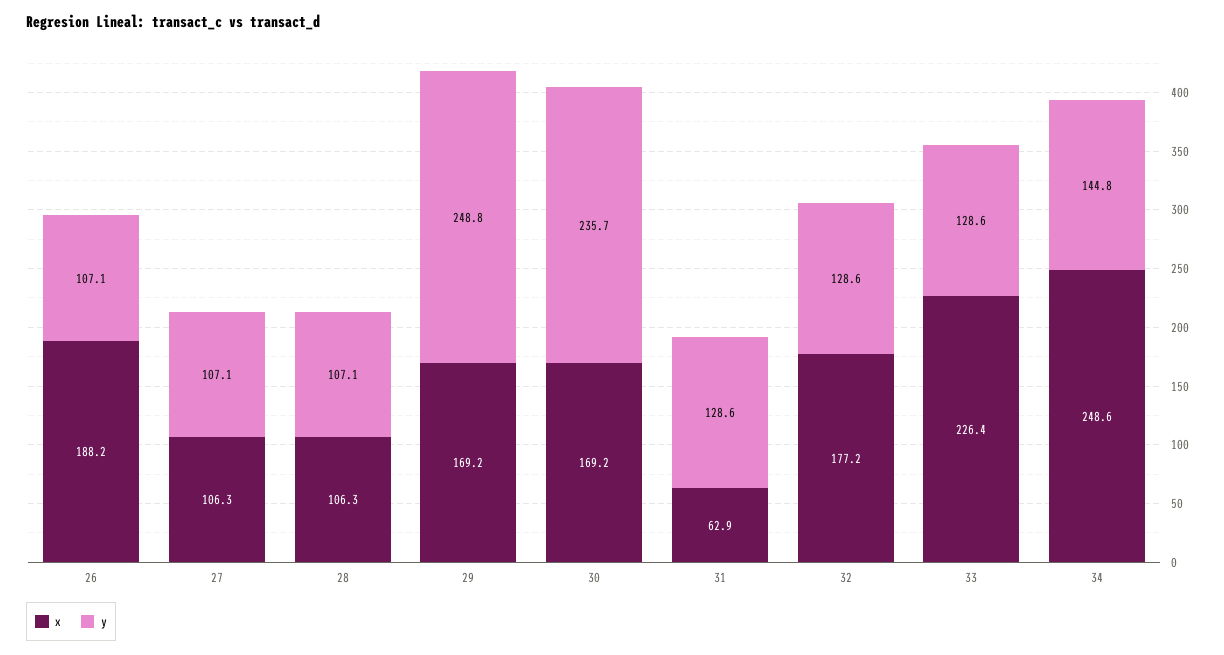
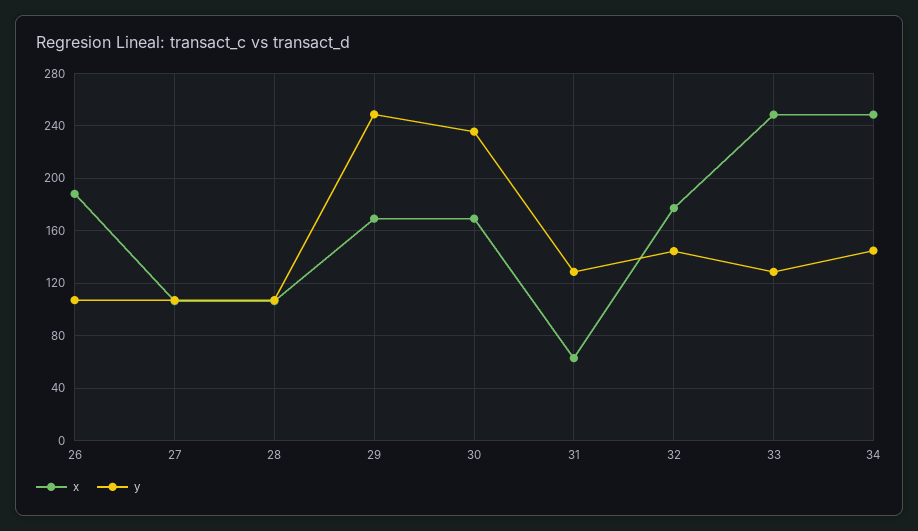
  {
    "x": {
      "26": 188.2,
      "27": 106.3,
      "28": 106.3,
      "29": 169.2,
      "30": 169.2,
      "31": 62.9,
      "32": 177.2,
-     "33": 226.4,
+     "33": 250,
      "34": 248.6
    },
    "y": {
      "26": 107.1,
      "27": 107.1,
      "28": 107.1,
      "29": 248.8,
      "30": 235.7,
      "31": 128.6,
-     "32": 128.6,
+     "32": 145,
      "33": 128.6,
      "34": 144.8
    }
  }

